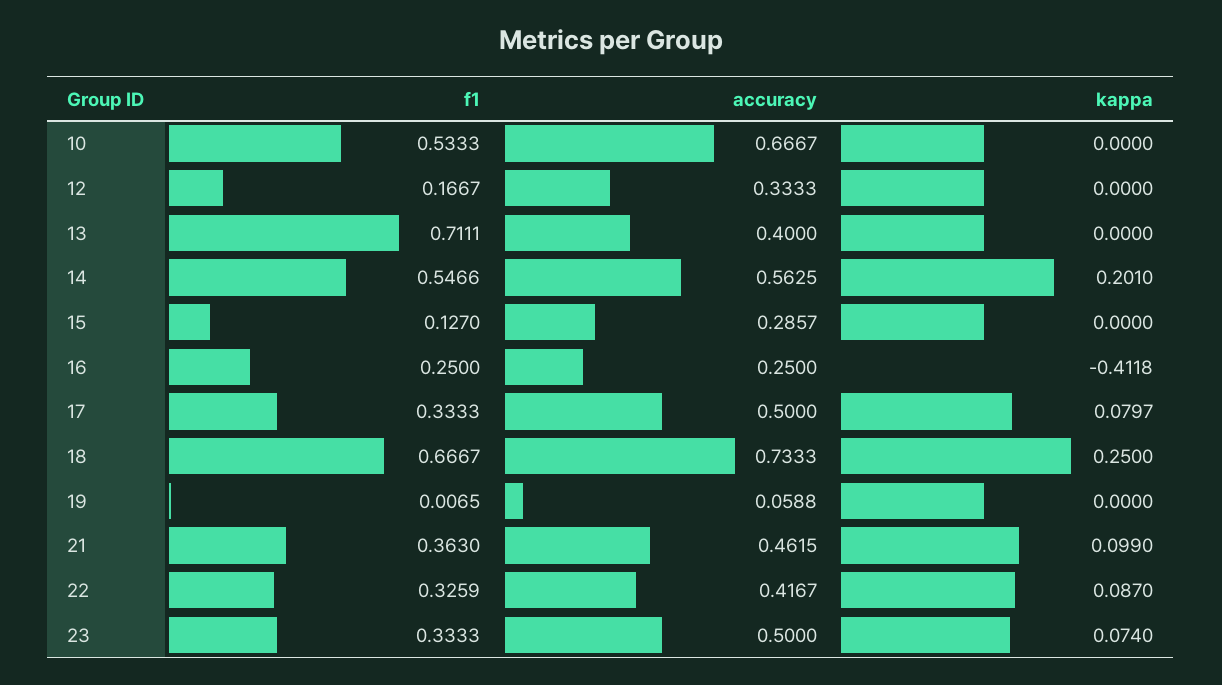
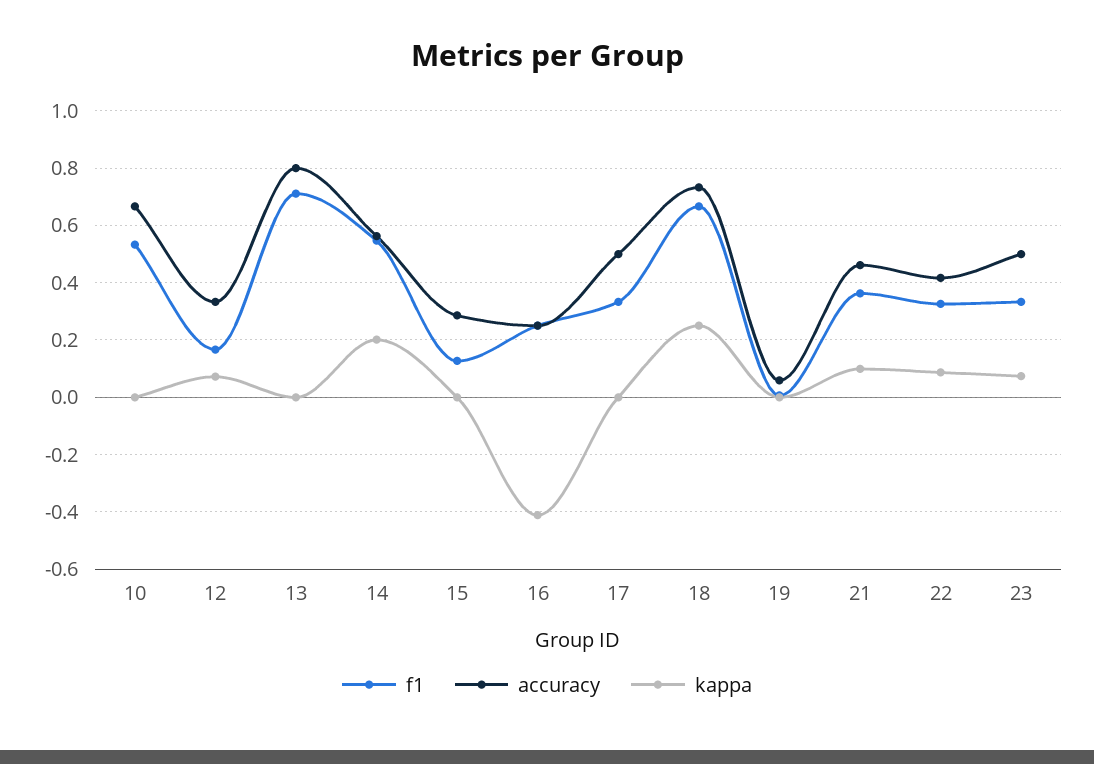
  {
    "f1": {
      "10": 0.5333,
      "12": 0.1667,
      "13": 0.7111,
      "14": 0.5466,
      "15": 0.127,
      "16": 0.25,
      "17": 0.3333,
      "18": 0.6667,
      "19": 0.0065,
      "21": 0.363,
      "22": 0.3259,
      "23": 0.3333
    },
    "accuracy": {
      "10": 0.6667,
      "12": 0.3333,
-     "13": 0.4,
+     "13": 0.8,
      "14": 0.5625,
      "15": 0.2857,
      "16": 0.25,
      "17": 0.5,
      "18": 0.7333,
      "19": 0.0588,
      "21": 0.4615,
      "22": 0.4167,
      "23": 0.5
    },
    "kappa": {
      "10": 0,
-     "12": 0,
+     "12": 0.075,
      "13": 0,
      "14": 0.201,
      "15": 0,
      "16": -0.4118,
-     "17": 0.0797,
+     "17": 0,
      "18": 0.25,
      "19": 0,
      "21": 0.099,
      "22": 0.087,
      "23": 0.074
    }
  }

